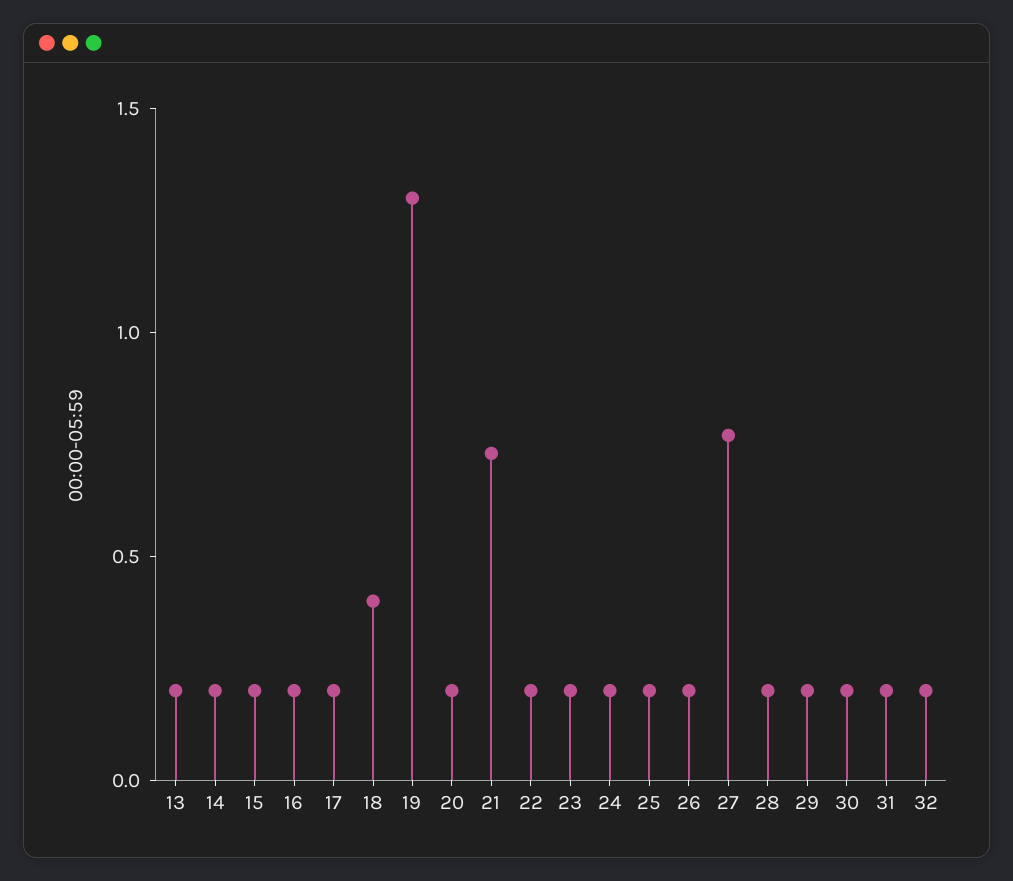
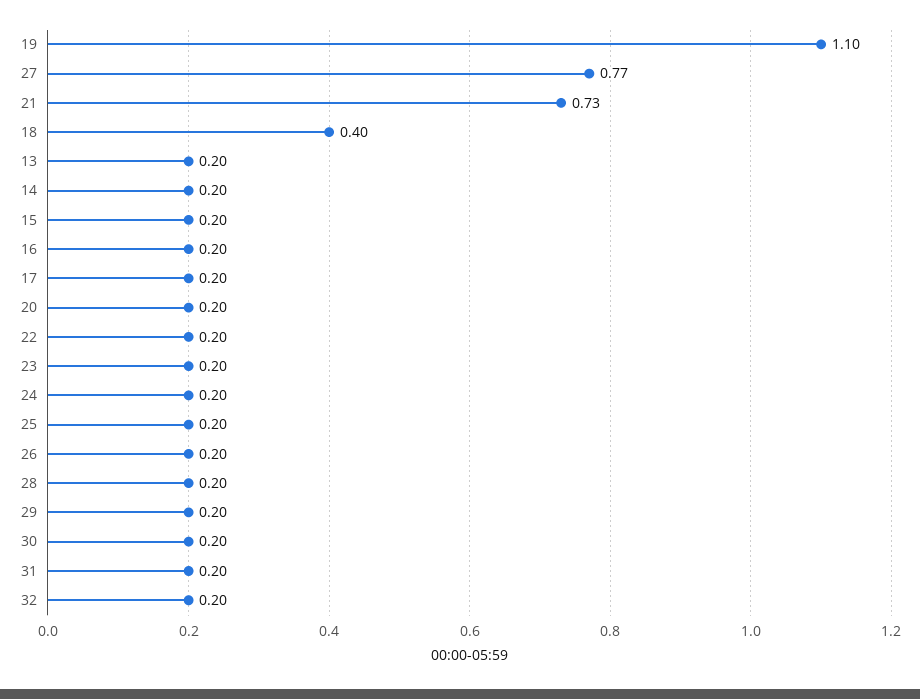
  {
    "13": 0.2,
    "14": 0.2,
    "15": 0.2,
    "16": 0.2,
    "17": 0.2,
    "18": 0.4,
-   "19": 1.3,
+   "19": 1.1,
    "20": 0.2,
    "21": 0.73,
    "22": 0.2,
    "23": 0.2,
    "24": 0.2,
    "25": 0.2,
    "26": 0.2,
    "27": 0.77,
    "28": 0.2,
    "29": 0.2,
    "30": 0.2,
    "31": 0.2,
    "32": 0.2
  }

